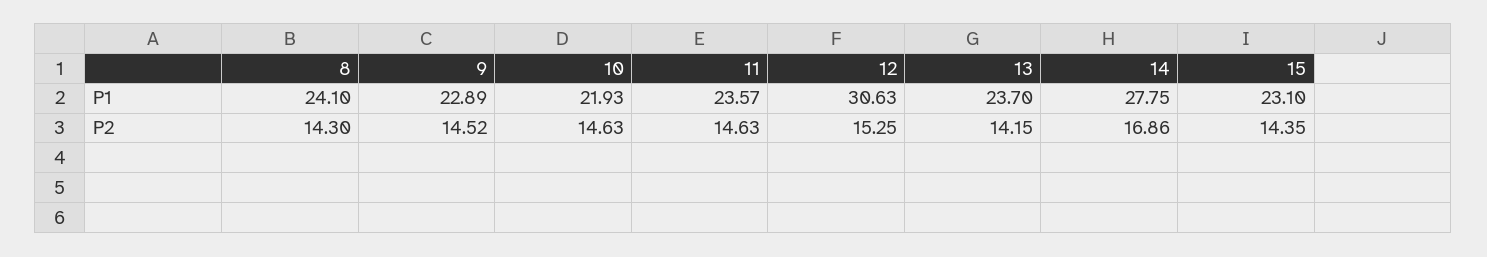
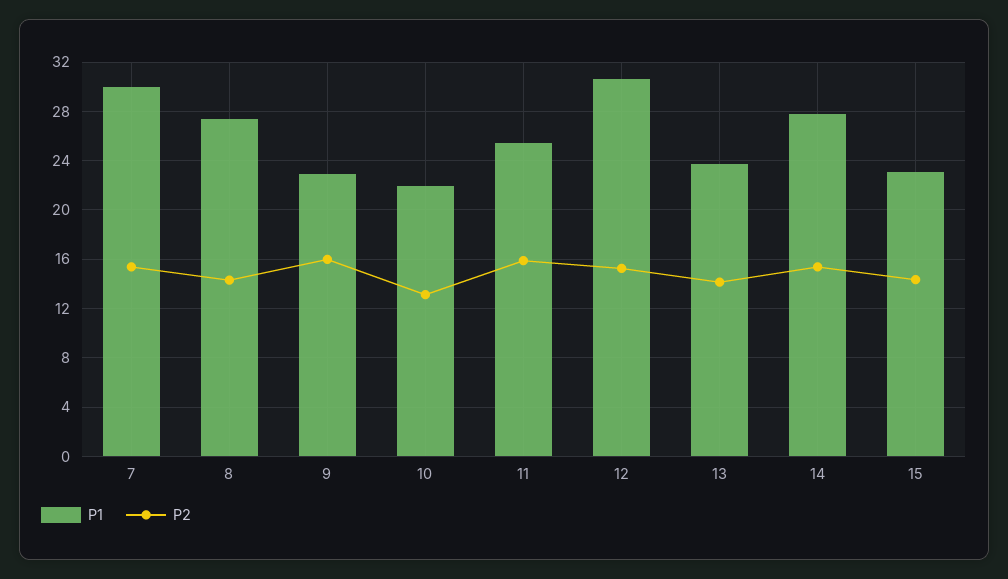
  {
    "P1": {
-     "8": 24.1,
+     "8": 27.5,
      "9": 22.89,
      "10": 21.93,
-     "11": 23.57,
+     "11": 25.5,
      "12": 30.63,
      "13": 23.7,
      "14": 27.75,
-     "15": 23.1
+     "15": 23.1,
+     "7": 30
    },
    "P2": {
      "8": 14.3,
-     "9": 14.52,
+     "9": 16,
-     "10": 14.63,
+     "10": 13,
-     "11": 14.63,
+     "11": 16,
      "12": 15.25,
      "13": 14.15,
-     "14": 16.86,
+     "14": 15.5,
-     "15": 14.35
+     "15": 14.35,
+     "7": 15.5
    }
  }

